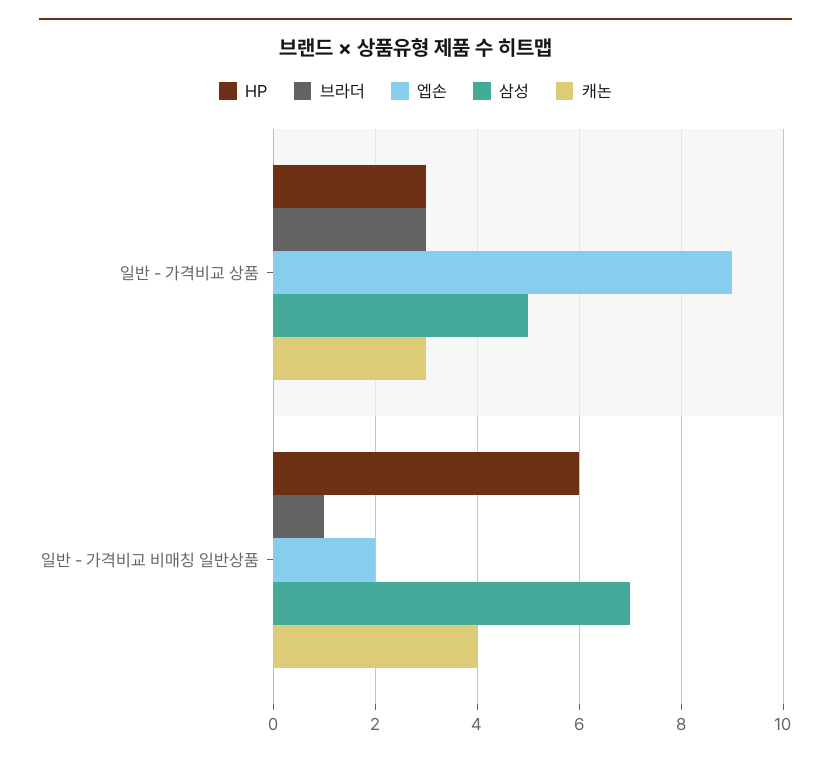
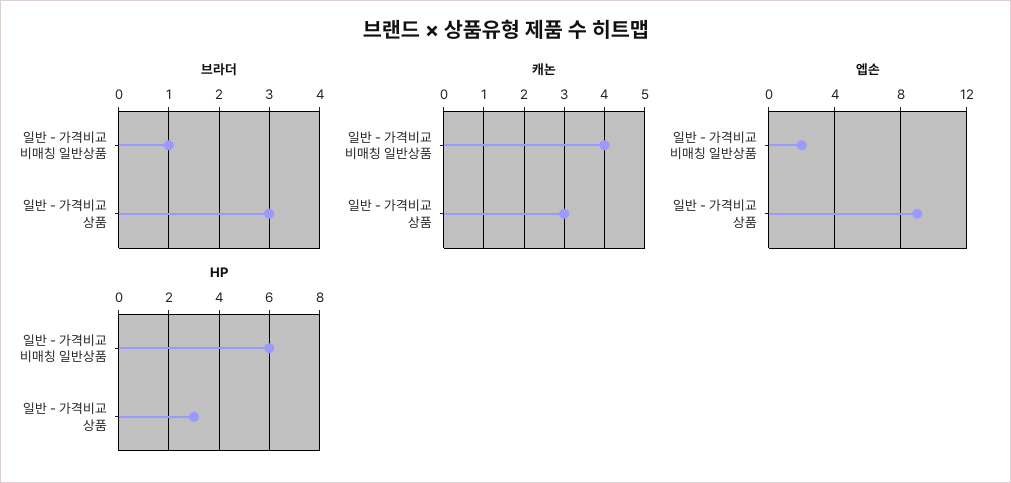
  {
    "HP": {
      "일반 - 가격비교 상품": 3,
      "일반 - 가격비교 비매칭 일반상품": 6
    },
    "브라더": {
      "일반 - 가격비교 상품": 3,
      "일반 - 가격비교 비매칭 일반상품": 1
    },
    "엡손": {
      "일반 - 가격비교 상품": 9,
      "일반 - 가격비교 비매칭 일반상품": 2
    },
-   "삼성": {
-     "일반 - 가격비교 상품": 5,
-     "일반 - 가격비교 비매칭 일반상품": 7
-   },
    "캐논": {
      "일반 - 가격비교 상품": 3,
      "일반 - 가격비교 비매칭 일반상품": 4
    }
  }

